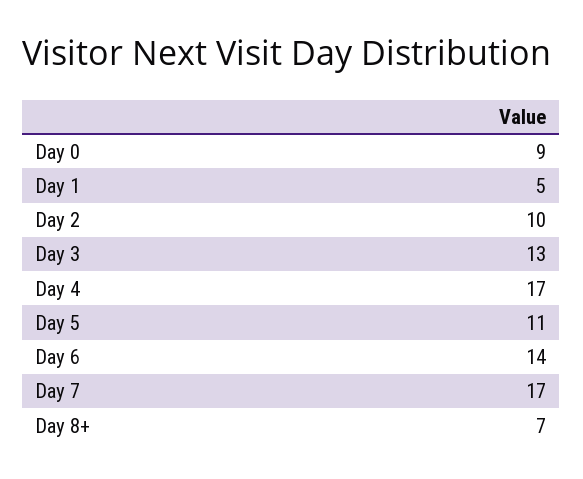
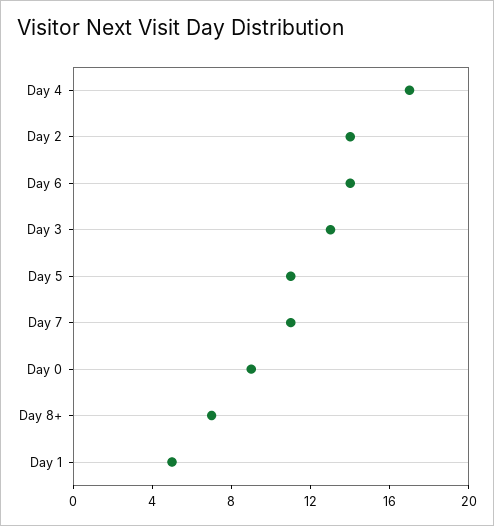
  {
    "Day 0": 9,
    "Day 1": 5,
-   "Day 2": 10,
+   "Day 2": 14,
    "Day 3": 13,
    "Day 4": 17,
    "Day 5": 11,
    "Day 6": 14,
-   "Day 7": 17,
+   "Day 7": 11,
    "Day 8+": 7
  }

